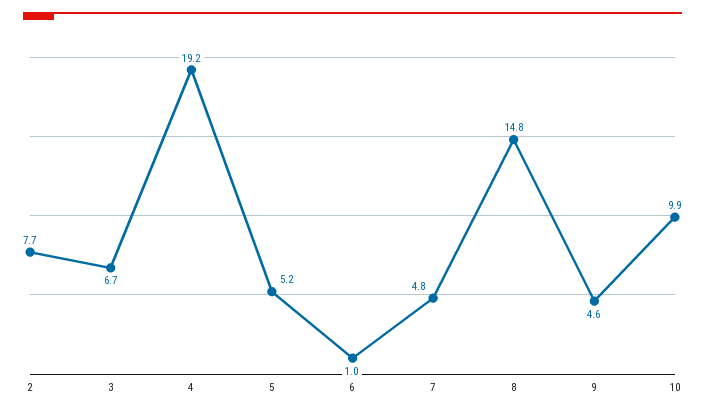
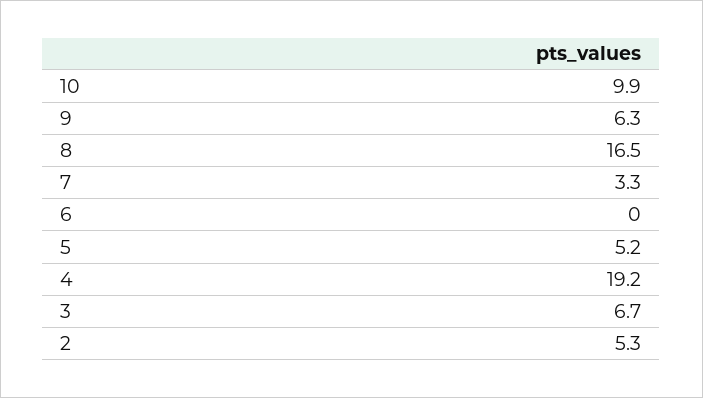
  {
-   "2": 7.7,
+   "2": 5.3,
    "3": 6.7,
    "4": 19.2,
    "5": 5.2,
-   "6": 1,
+   "6": 0,
-   "7": 4.8,
+   "7": 3.3,
-   "8": 14.8,
+   "8": 16.5,
-   "9": 4.6,
+   "9": 6.3,
    "10": 9.9
  }

